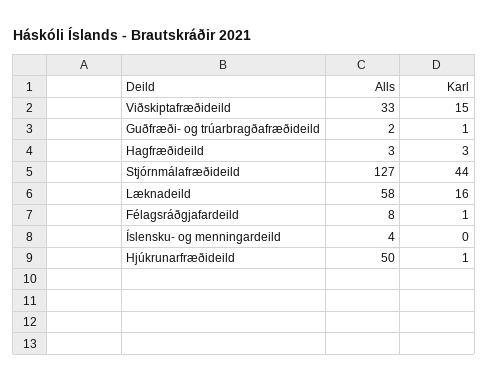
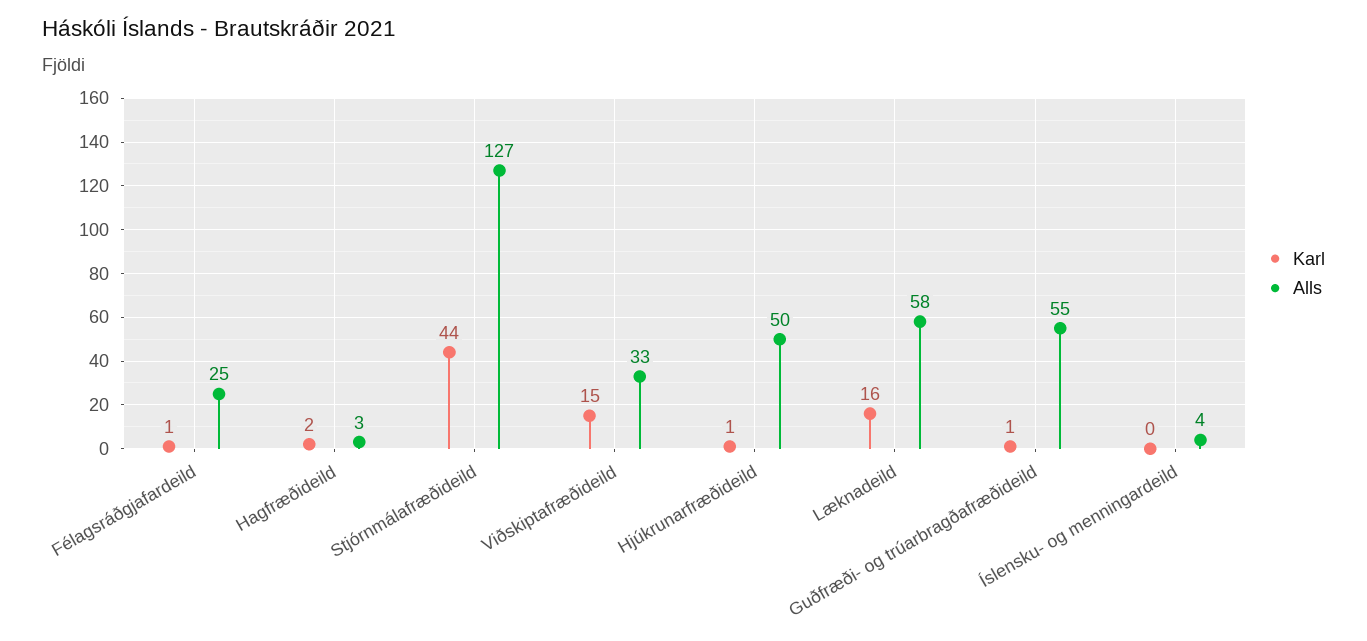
  {
    "Alls": {
      "Viðskiptafræðideild": 33,
-     "Guðfræði- og trúarbragðafræðideild": 2,
+     "Guðfræði- og trúarbragðafræðideild": 55,
      "Hagfræðideild": 3,
      "Stjórnmálafræðideild": 127,
      "Læknadeild": 58,
-     "Félagsráðgjafardeild": 8,
+     "Félagsráðgjafardeild": 25,
      "Íslensku- og menningardeild": 4,
      "Hjúkrunarfræðideild": 50
    },
    "Karl": {
      "Viðskiptafræðideild": 15,
      "Guðfræði- og trúarbragðafræðideild": 1,
-     "Hagfræðideild": 3,
+     "Hagfræðideild": 2,
      "Stjórnmálafræðideild": 44,
      "Læknadeild": 16,
      "Félagsráðgjafardeild": 1,
      "Íslensku- og menningardeild": 0,
      "Hjúkrunarfræðideild": 1
    }
  }

